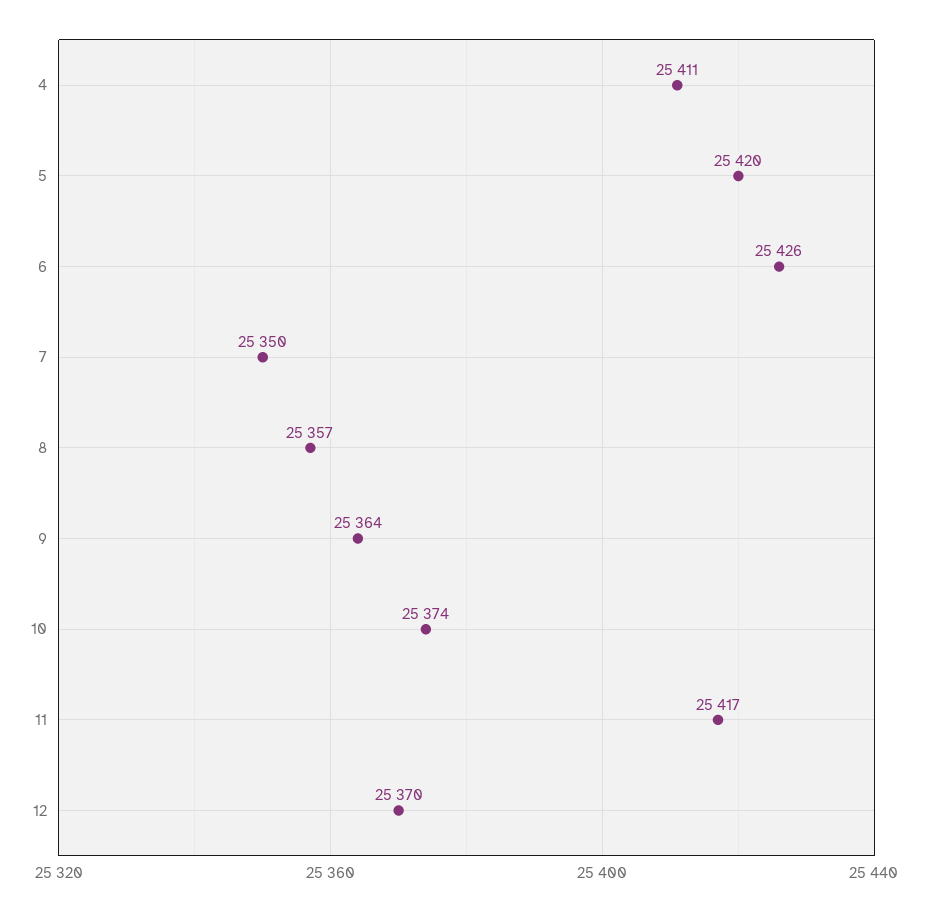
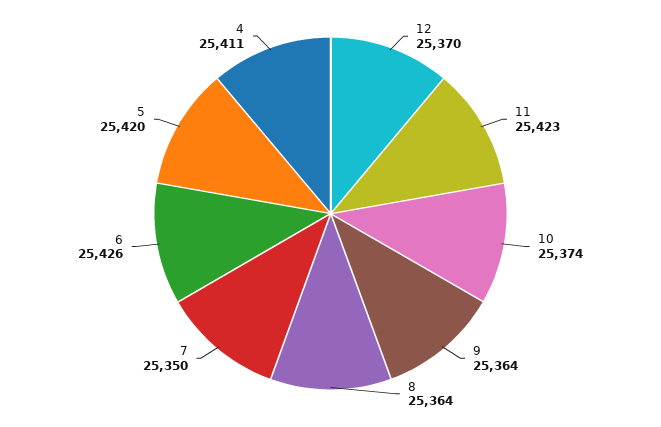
  {
    "4": 25411,
    "5": 25420,
    "6": 25426,
    "7": 25350,
-   "8": 25357,
+   "8": 25364,
    "9": 25364,
    "10": 25374,
-   "11": 25417,
+   "11": 25423,
    "12": 25370
  }

